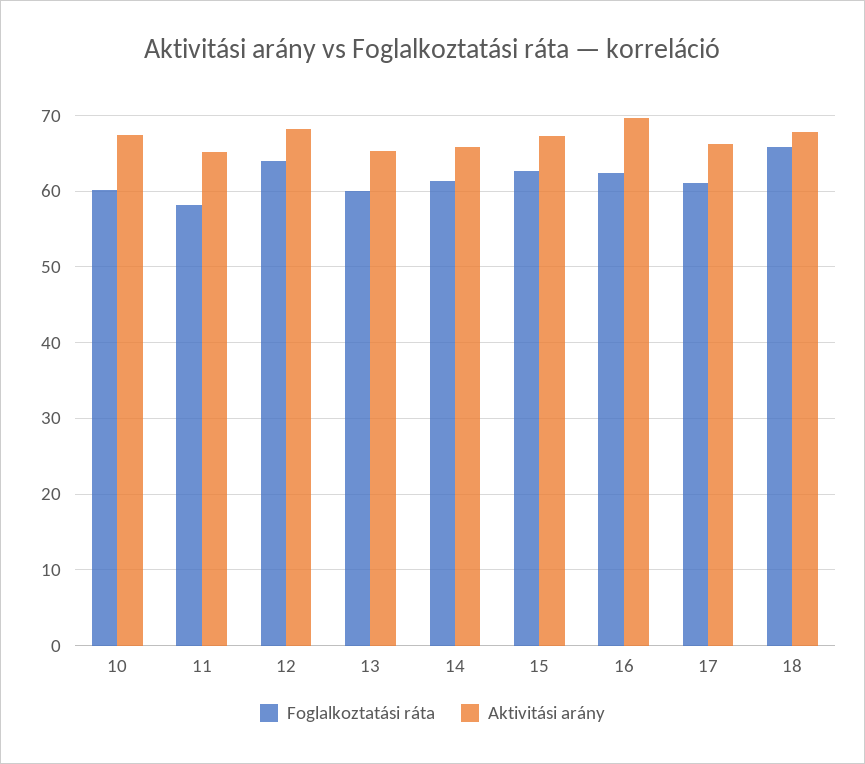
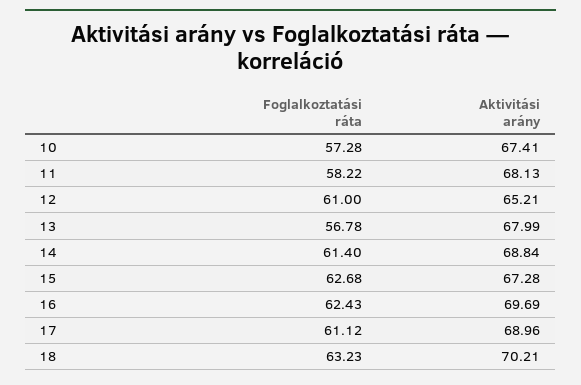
  {
    "Foglalkoztatási ráta": {
-     "10": 60,
+     "10": 57.28,
      "11": 58.22,
-     "12": 64,
+     "12": 61,
-     "13": 60,
+     "13": 56.78,
      "14": 61.4,
      "15": 62.68,
      "16": 62.43,
      "17": 61.12,
-     "18": 66
+     "18": 63.23
    },
    "Aktivitási arány": {
      "10": 67.41,
-     "11": 65,
+     "11": 68.13,
-     "12": 68,
+     "12": 65.21,
-     "13": 65,
+     "13": 67.99,
-     "14": 66,
+     "14": 68.84,
      "15": 67.28,
      "16": 69.69,
-     "17": 66,
+     "17": 68.96,
-     "18": 68
+     "18": 70.21
    }
  }

